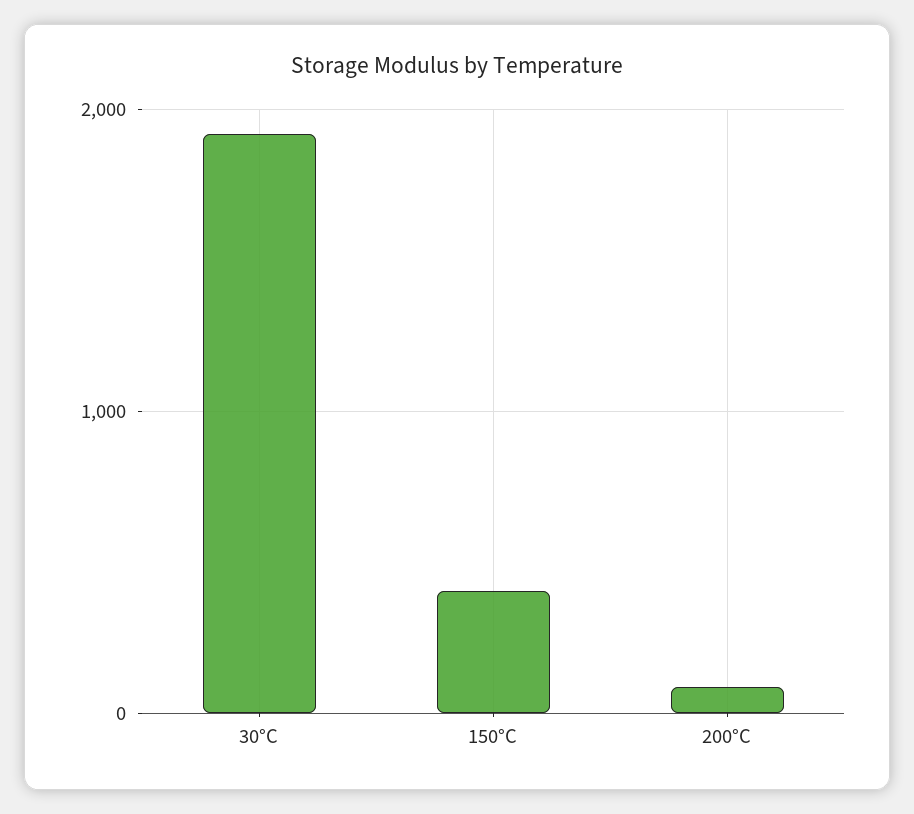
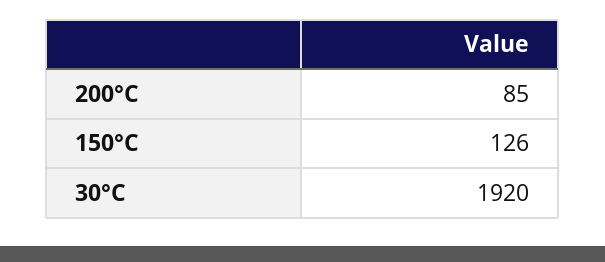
  {
    "30°C": 1920,
-   "150°C": 400,
+   "150°C": 126,
    "200°C": 85
  }

